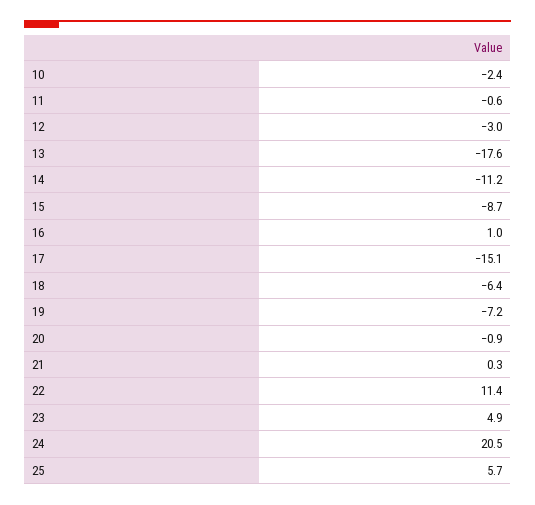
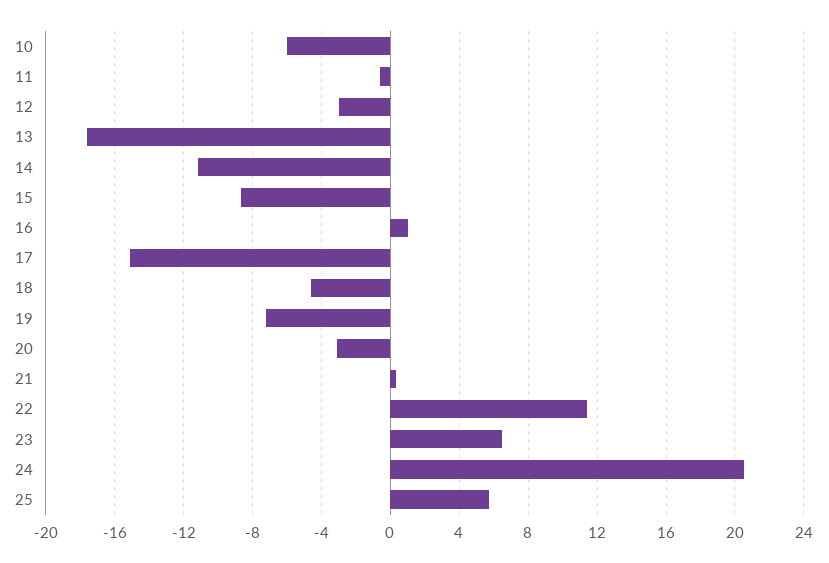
  {
-   "10": -2.4,
+   "10": -6,
    "11": -0.6,
    "12": -3,
    "13": -17.6,
    "14": -11.2,
    "15": -8.7,
    "16": 1,
    "17": -15.1,
-   "18": -6.4,
+   "18": -4.5,
    "19": -7.2,
-   "20": -0.9,
+   "20": -3,
    "21": 0.3,
    "22": 11.4,
-   "23": 4.9,
+   "23": 6.5,
    "24": 20.5,
    "25": 5.7
  }

